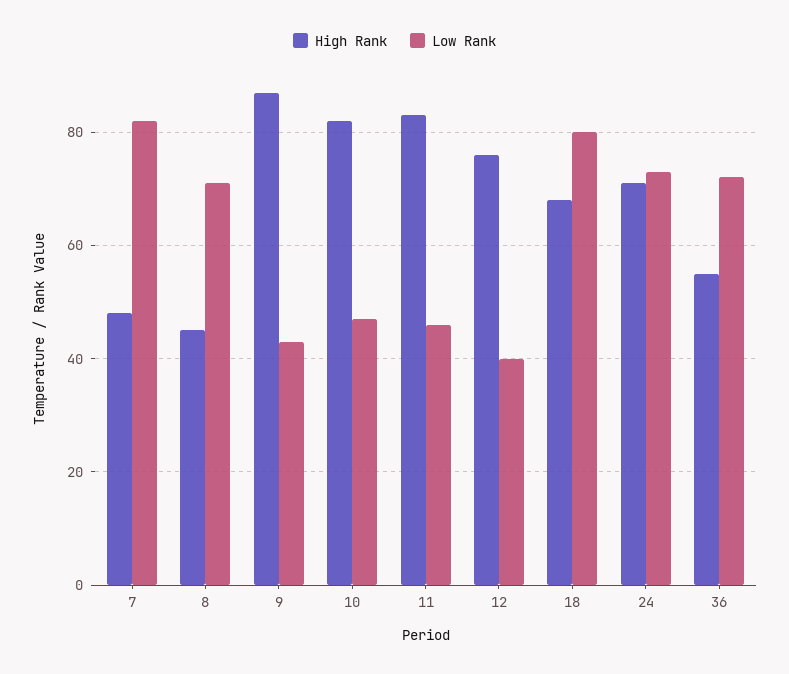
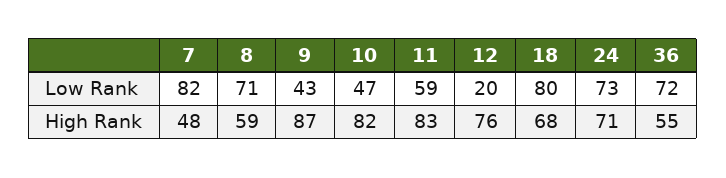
  {
    "High Rank": {
      "7": 48,
-     "8": 45,
+     "8": 59,
      "9": 87,
      "10": 82,
      "11": 83,
      "12": 76,
      "18": 68,
      "24": 71,
      "36": 55
    },
    "Low Rank": {
      "7": 82,
      "8": 71,
      "9": 43,
      "10": 47,
-     "11": 45,
+     "11": 59,
-     "12": 40,
+     "12": 20,
      "18": 80,
      "24": 73,
      "36": 72
    }
  }

